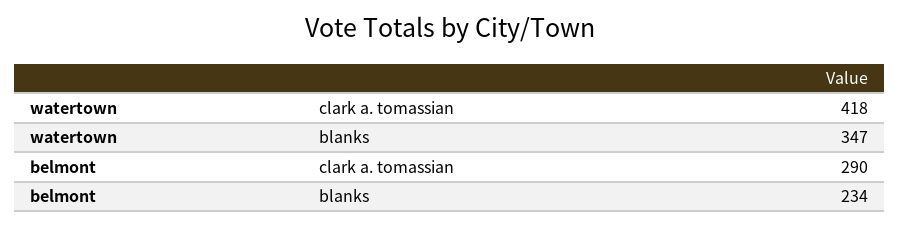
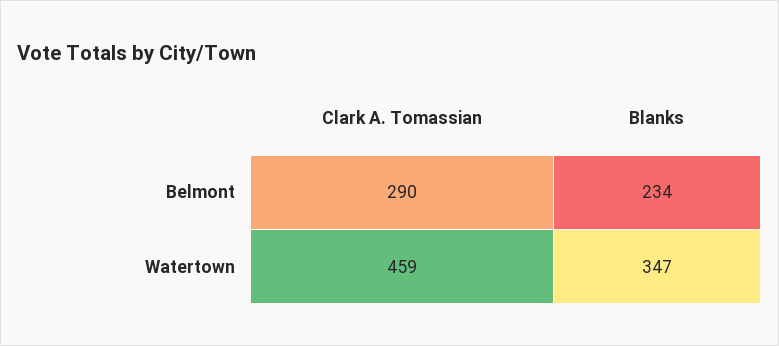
  {
    "watertown": {
-     "clark a. tomassian": 418,
+     "clark a. tomassian": 459,
      "blanks": 347
    },
    "belmont": {
      "clark a. tomassian": 290,
      "blanks": 234
    }
  }

